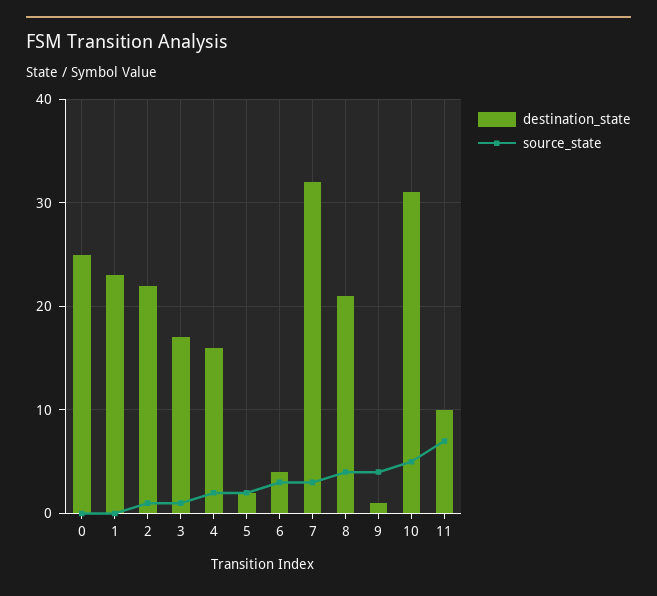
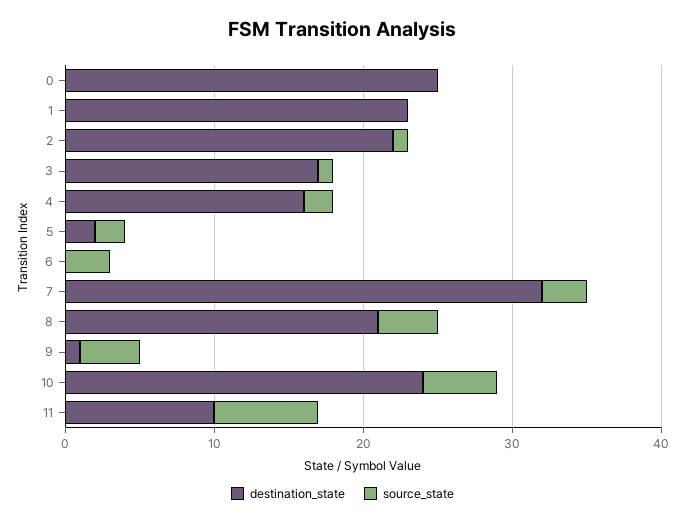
  {
    "destination_state": {
      "0": 25,
      "1": 23,
      "2": 22,
      "3": 17,
      "4": 16,
      "5": 2,
-     "6": 4,
+     "6": 0,
      "7": 32,
      "8": 21,
      "9": 1,
-     "10": 31,
+     "10": 24,
      "11": 10
    },
    "source_state": {
      "0": 0,
      "1": 0,
      "2": 1,
      "3": 1,
      "4": 2,
      "5": 2,
      "6": 3,
      "7": 3,
      "8": 4,
      "9": 4,
      "10": 5,
      "11": 7
    }
  }

